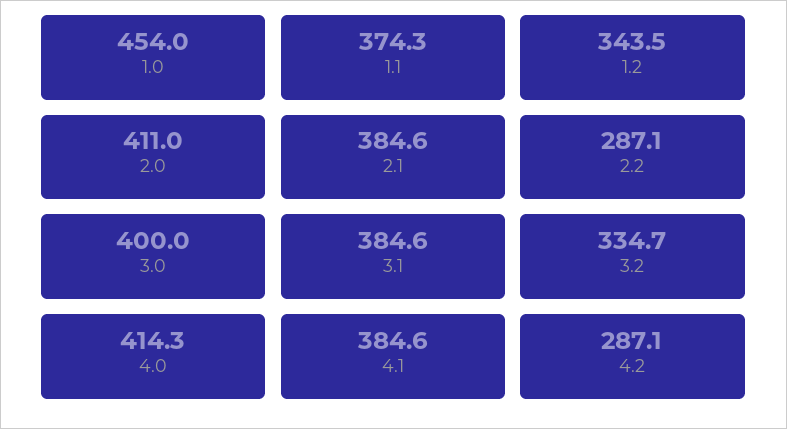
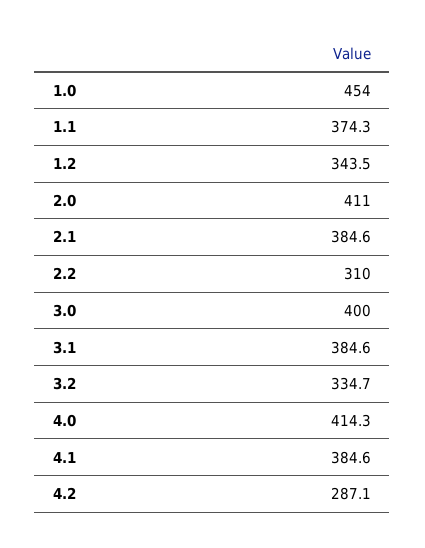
  {
    "1.0": 454,
    "1.1": 374.3,
    "1.2": 343.5,
    "2.0": 411,
    "2.1": 384.6,
-   "2.2": 287.1,
+   "2.2": 310,
    "3.0": 400,
    "3.1": 384.6,
    "3.2": 334.7,
    "4.0": 414.3,
    "4.1": 384.6,
    "4.2": 287.1
  }

